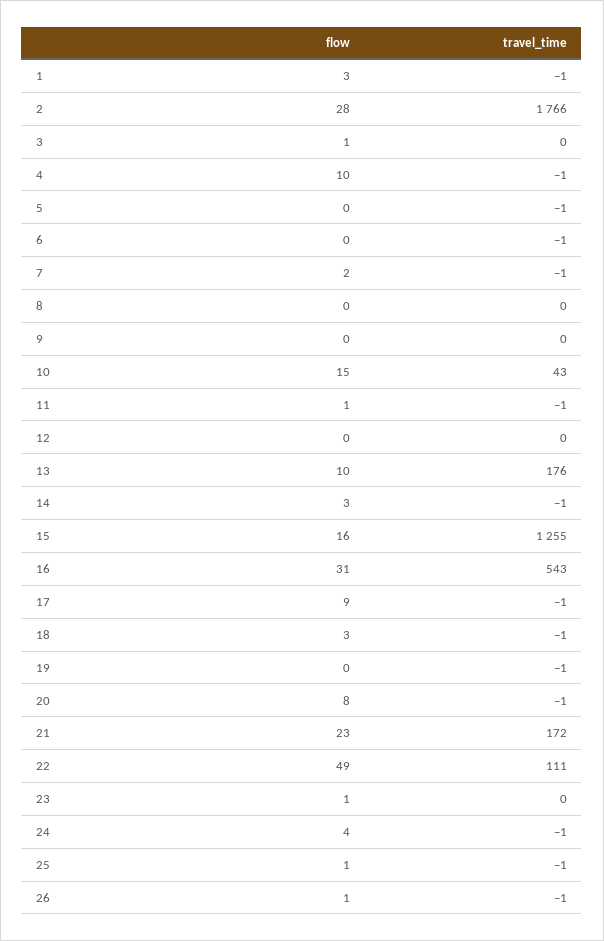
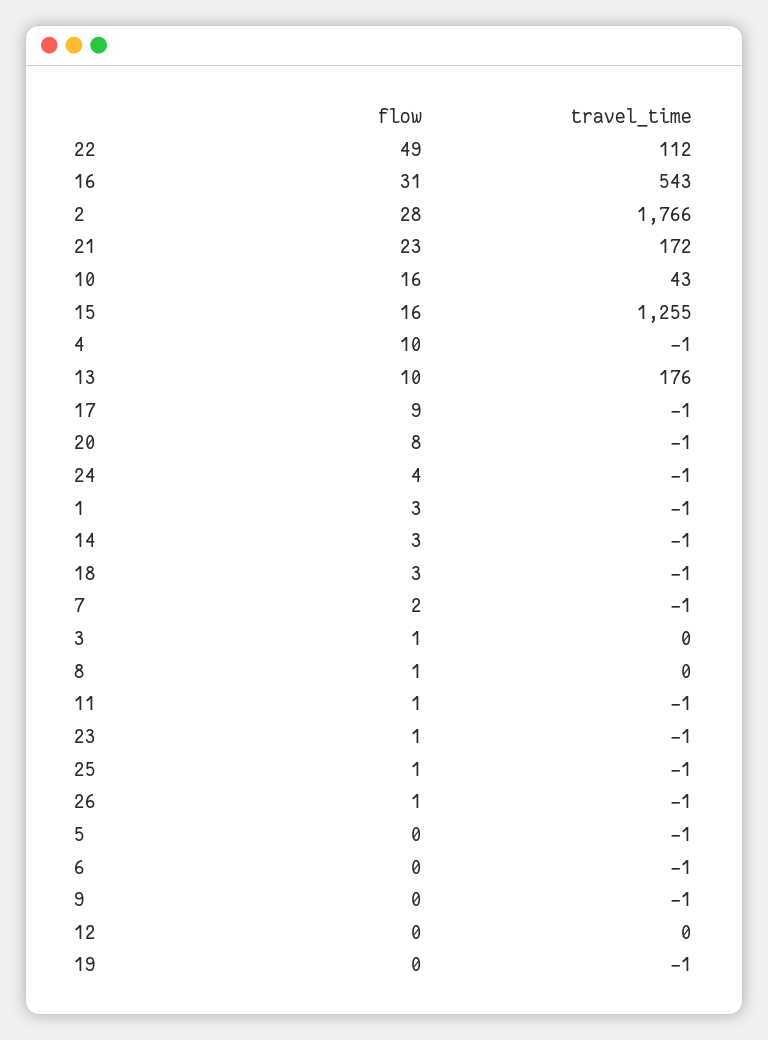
  {
    "flow": {
      "1": 3,
      "2": 28,
      "3": 1,
      "4": 10,
      "5": 0,
      "6": 0,
      "7": 2,
-     "8": 0,
+     "8": 1,
      "9": 0,
-     "10": 15,
+     "10": 16,
      "11": 1,
      "12": 0,
      "13": 10,
      "14": 3,
      "15": 16,
      "16": 31,
      "17": 9,
      "18": 3,
      "19": 0,
      "20": 8,
      "21": 23,
      "22": 49,
      "23": 1,
      "24": 4,
      "25": 1,
      "26": 1
    },
    "travel_time": {
      "1": -1,
      "2": 1766,
      "3": 0,
      "4": -1,
      "5": -1,
      "6": -1,
      "7": -1,
      "8": 0,
-     "9": 0,
+     "9": -1,
      "10": 43,
      "11": -1,
      "12": 0,
      "13": 176,
      "14": -1,
      "15": 1255,
      "16": 543,
      "17": -1,
      "18": -1,
      "19": -1,
      "20": -1,
      "21": 172,
-     "22": 111,
+     "22": 112,
-     "23": 0,
+     "23": -1,
      "24": -1,
      "25": -1,
      "26": -1
    }
  }

